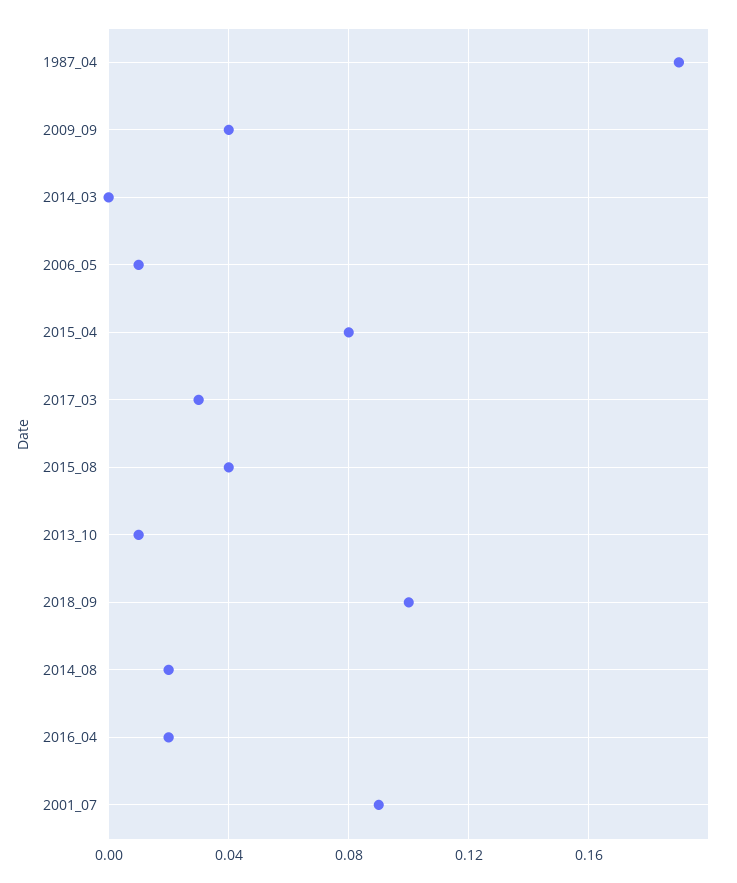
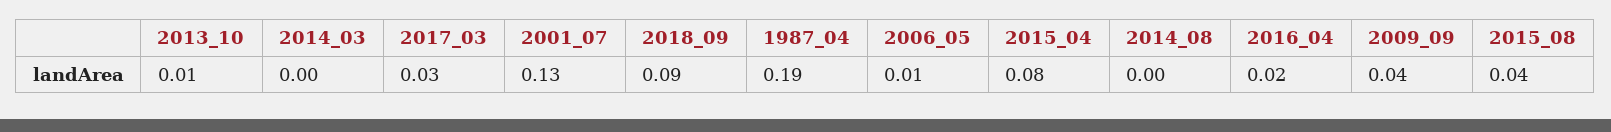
  {
    "1987_04": 0.19,
    "2009_09": 0.04,
    "2014_03": 0,
    "2006_05": 0.01,
    "2015_04": 0.08,
    "2017_03": 0.03,
    "2015_08": 0.04,
    "2013_10": 0.01,
-   "2018_09": 0.1,
+   "2018_09": 0.09,
-   "2014_08": 0.02,
+   "2014_08": 0,
    "2016_04": 0.02,
-   "2001_07": 0.09
+   "2001_07": 0.13
  }

